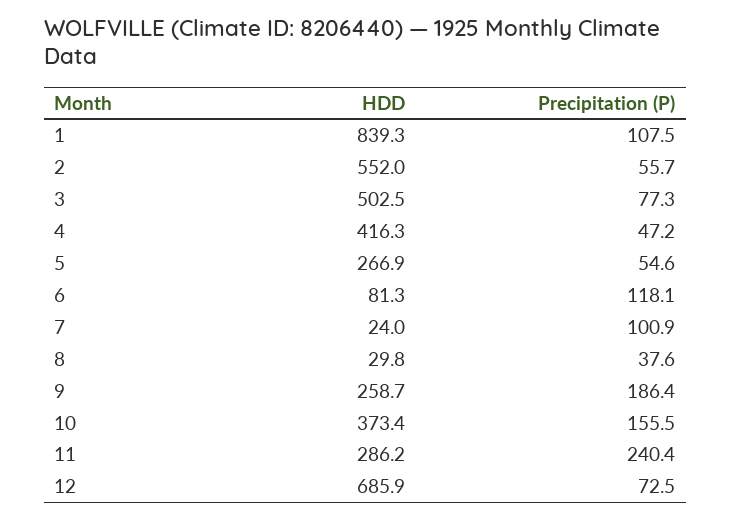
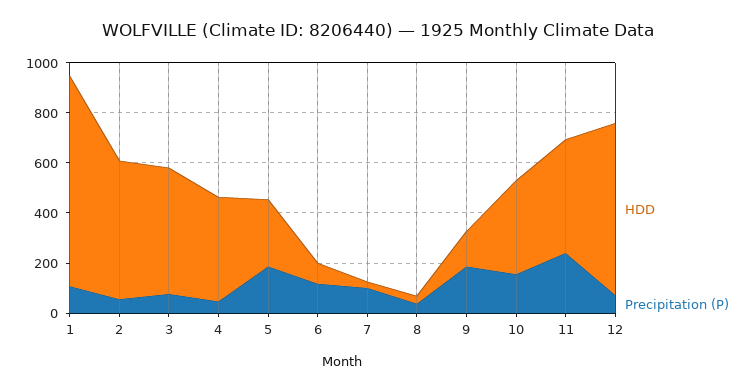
  {
    "HDD": {
      "1": 839.3,
      "2": 552,
      "3": 502.5,
      "4": 416.3,
      "5": 266.9,
      "6": 81.3,
      "7": 24,
      "8": 29.8,
-     "9": 258.7,
+     "9": 150,
      "10": 373.4,
-     "11": 286.2,
+     "11": 450,
      "12": 685.9
    },
    "Precipitation (P)": {
      "1": 107.5,
      "2": 55.7,
      "3": 77.3,
      "4": 47.2,
-     "5": 54.6,
+     "5": 200,
      "6": 118.1,
      "7": 100.9,
      "8": 37.6,
      "9": 186.4,
      "10": 155.5,
      "11": 240.4,
      "12": 72.5
    }
  }

